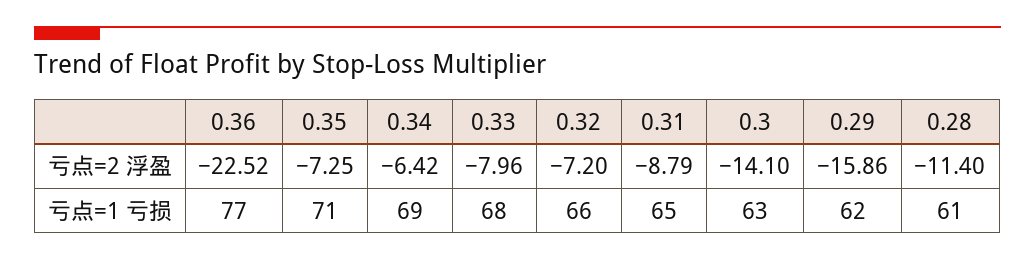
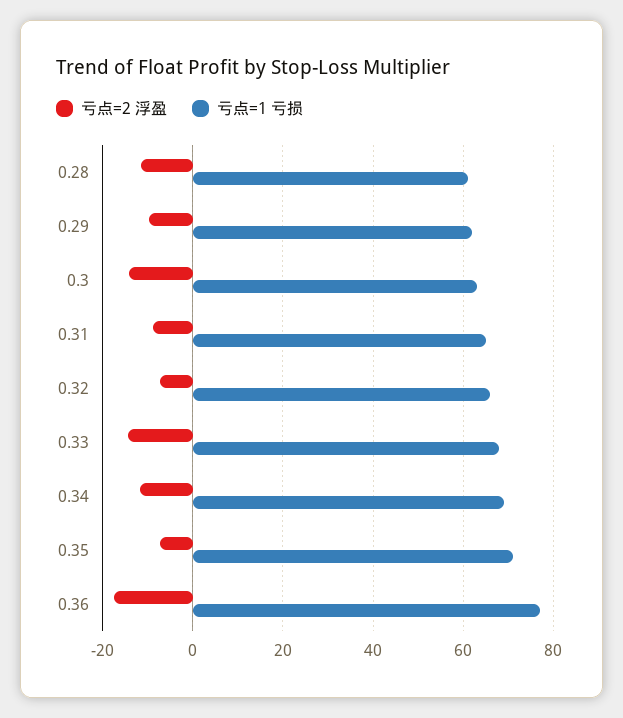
  {
    "亏点=2 浮盈": {
-     "0.36": -22.52,
+     "0.36": -18,
      "0.35": -7.25,
-     "0.34": -6.42,
+     "0.34": -12,
-     "0.33": -7.96,
+     "0.33": -14,
      "0.32": -7.2,
      "0.31": -8.79,
      "0.3": -14.1,
-     "0.29": -15.86,
+     "0.29": -10,
      "0.28": -11.4
    },
    "亏点=1 亏损": {
      "0.36": 77,
      "0.35": 71,
      "0.34": 69,
      "0.33": 68,
      "0.32": 66,
      "0.31": 65,
      "0.3": 63,
      "0.29": 62,
      "0.28": 61
    }
  }

